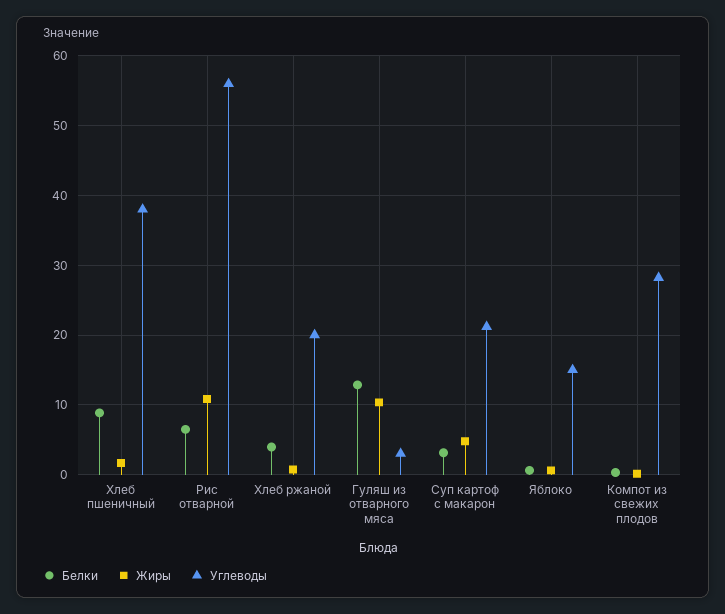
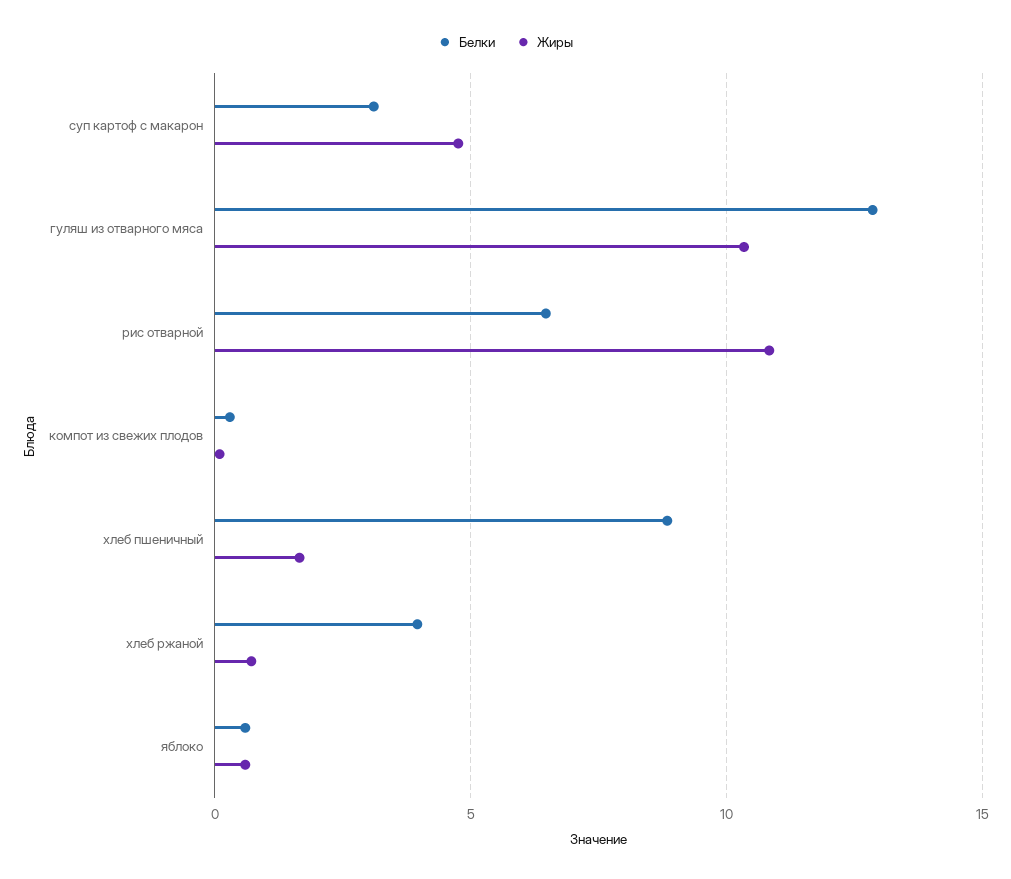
  {
    "Белки": {
      "Хлеб пшеничный": 9,
      "Рис отварной": 6.5,
      "Хлеб ржаной": 4,
      "Гуляш из отварного мяса": 13,
      "Суп картоф с макарон": 3,
      "Яблоко": 0.5,
      "Компот из свежих плодов": 0.5
    },
    "Жиры": {
      "Хлеб пшеничный": 1.5,
      "Рис отварной": 11,
      "Хлеб ржаной": 0.5,
      "Гуляш из отварного мяса": 10.5,
      "Суп картоф с макарон": 5,
      "Яблоко": 0.5,
      "Компот из свежих плодов": 0
-   },
+   }
-   "Углеводы": {
-     "Хлеб пшеничный": 38,
-     "Рис отварной": 56,
-     "Хлеб ржаной": 20,
-     "Гуляш из отварного мяса": 3,
-     "Суп картоф с макарон": 21,
-     "Яблоко": 15,
-     "Компот из свежих плодов": 28
-   }
  }

